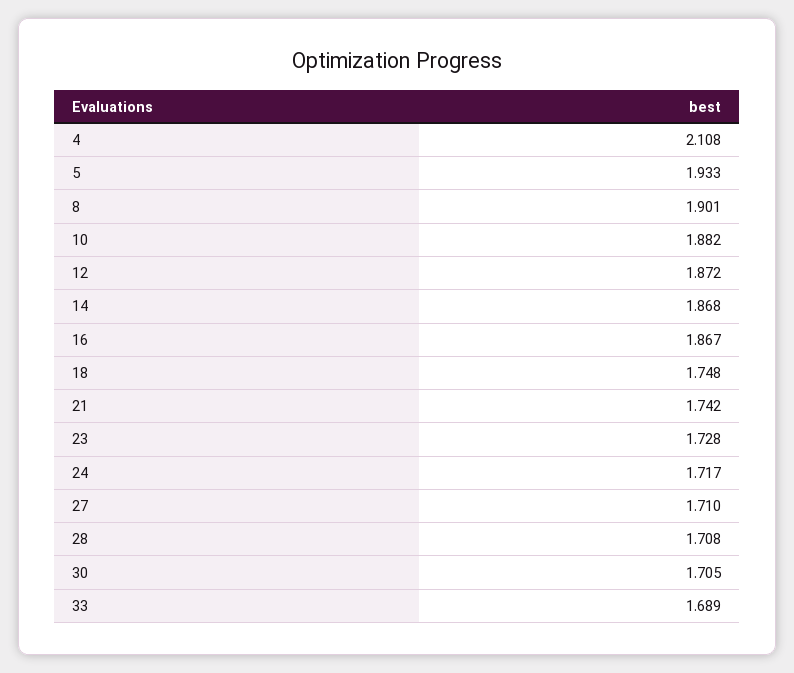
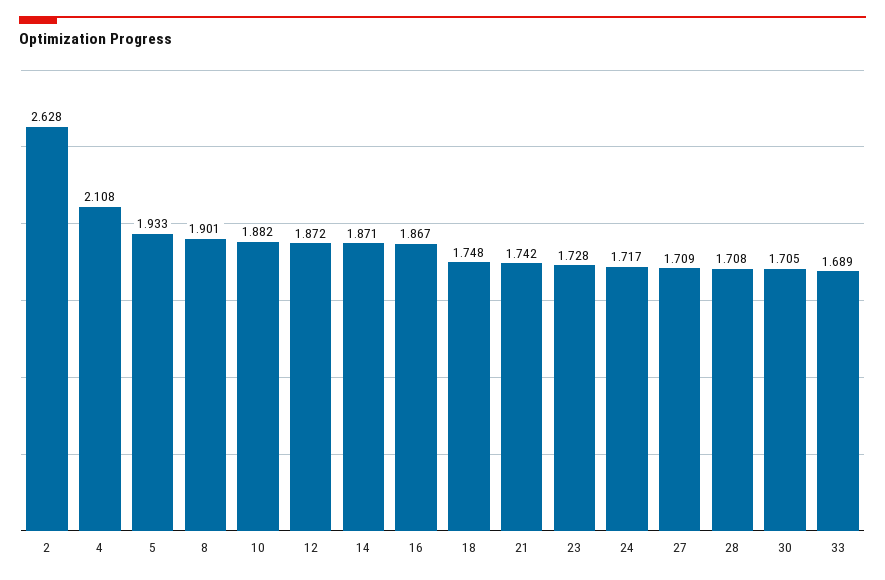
  {
    "4": 2.108,
    "5": 1.933,
    "8": 1.901,
    "10": 1.882,
    "12": 1.872,
-   "14": 1.868,
+   "14": 1.871,
    "16": 1.867,
    "18": 1.748,
    "21": 1.742,
    "23": 1.728,
    "24": 1.717,
-   "27": 1.71,
+   "27": 1.709,
    "28": 1.708,
    "30": 1.705,
-   "33": 1.689
+   "33": 1.689,
+   "2": 2.628
  }

